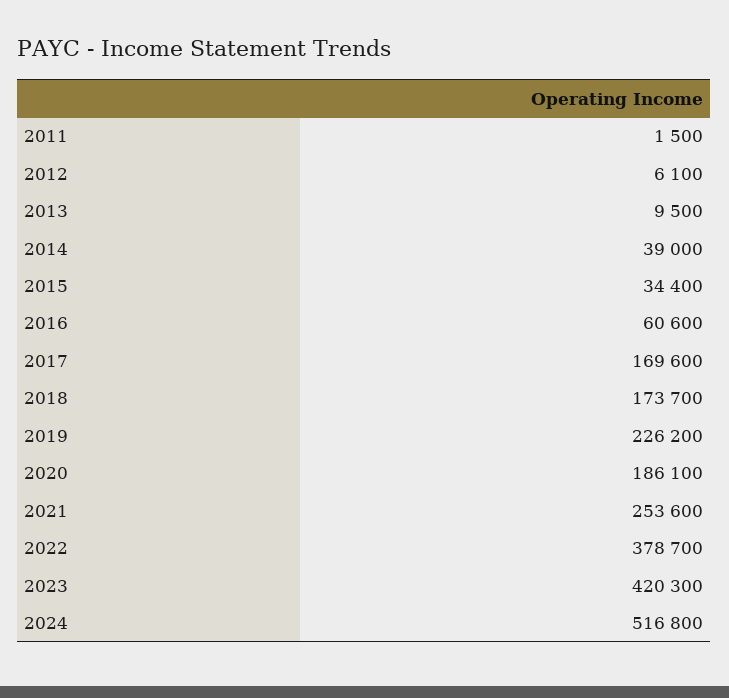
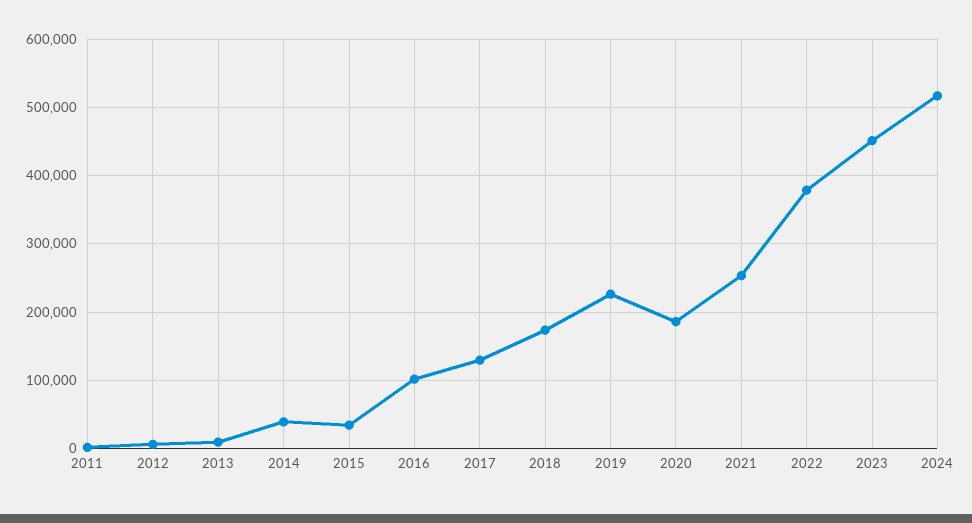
  {
    "2011": 1500,
    "2012": 6100,
    "2013": 9500,
    "2014": 39000,
    "2015": 34400,
-   "2016": 60600,
+   "2016": 100000,
-   "2017": 169600,
+   "2017": 130000,
    "2018": 173700,
    "2019": 226200,
    "2020": 186100,
    "2021": 253600,
    "2022": 378700,
-   "2023": 420300,
+   "2023": 450000,
    "2024": 516800
  }

